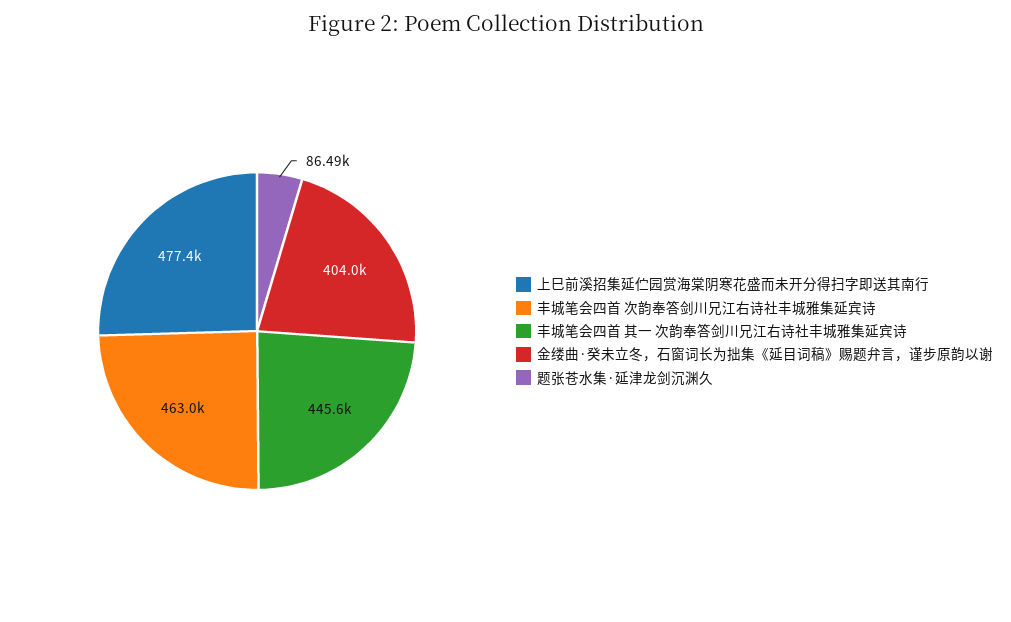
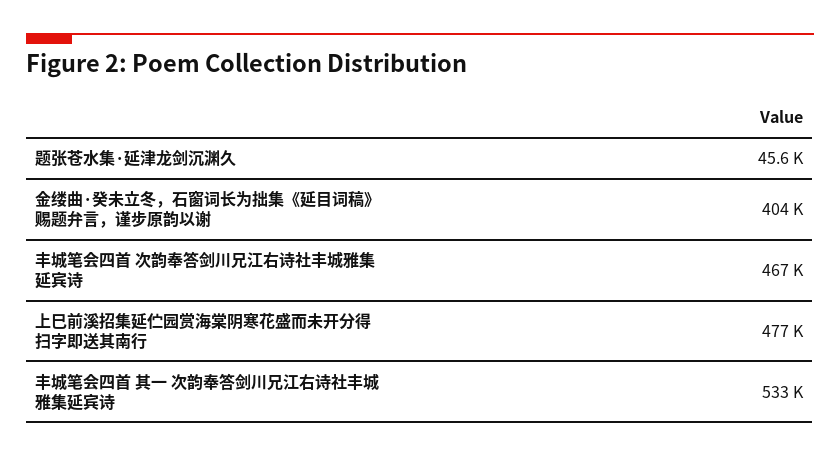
  {
    "上巳前溪招集延伫园赏海棠阴寒花盛而未开分得扫字即送其南行": 477400,
-   "丰城笔会四首 次韵奉答剑川兄江右诗社丰城雅集延宾诗": 463000,
+   "丰城笔会四首 次韵奉答剑川兄江右诗社丰城雅集延宾诗": 467000,
-   "丰城笔会四首 其一 次韵奉答剑川兄江右诗社丰城雅集延宾诗": 445600,
+   "丰城笔会四首 其一 次韵奉答剑川兄江右诗社丰城雅集延宾诗": 533000,
    "金缕曲·癸未立冬，石窗词长为拙集《延目词稿》赐题弁言，谨步原韵以谢": 404000,
-   "题张苍水集·延津龙剑沉渊久": 86490
+   "题张苍水集·延津龙剑沉渊久": 45600
  }

